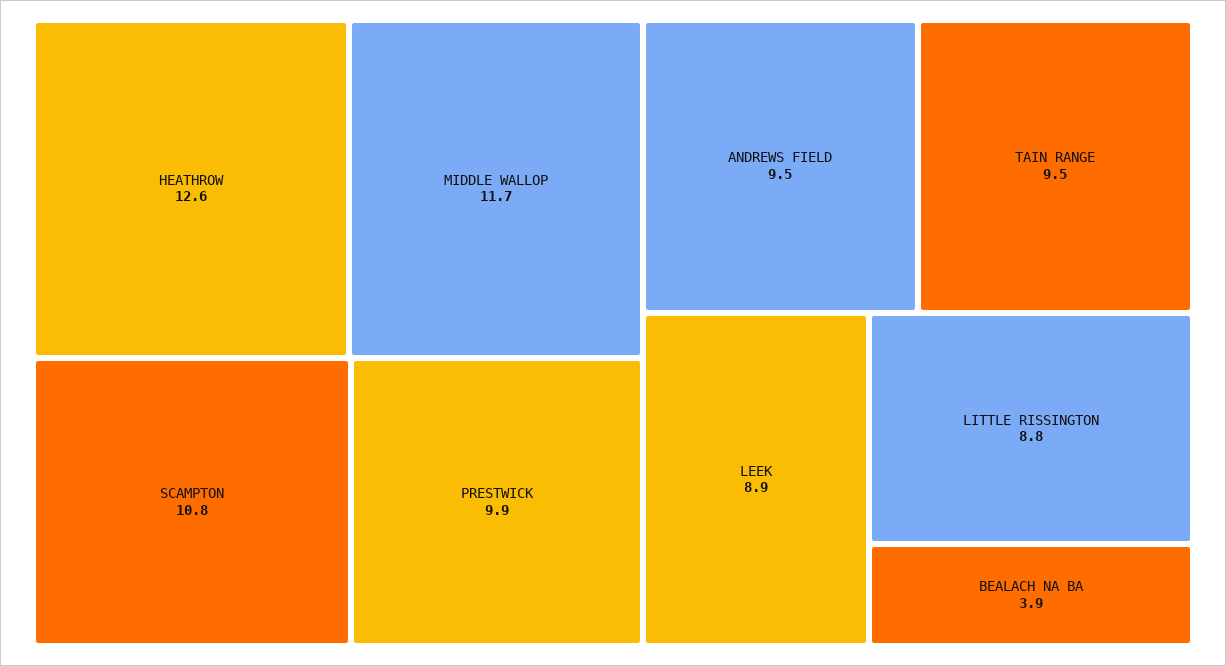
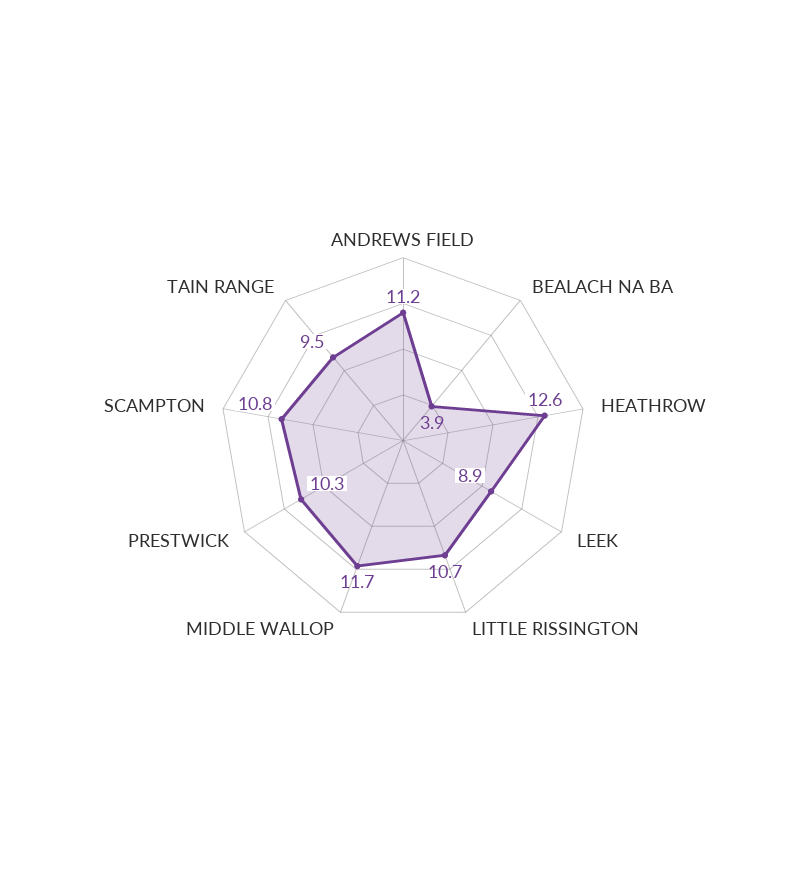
  {
    "HEATHROW": 12.6,
    "MIDDLE WALLOP": 11.7,
    "SCAMPTON": 10.8,
-   "PRESTWICK": 9.9,
+   "PRESTWICK": 10.3,
-   "ANDREWS FIELD": 9.5,
+   "ANDREWS FIELD": 11.2,
    "TAIN RANGE": 9.5,
    "LEEK": 8.9,
-   "LITTLE RISSINGTON": 8.8,
+   "LITTLE RISSINGTON": 10.7,
    "BEALACH NA BA": 3.9
  }

